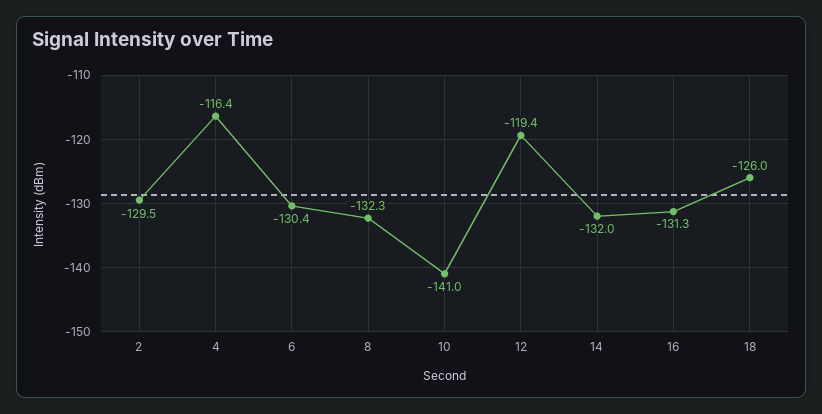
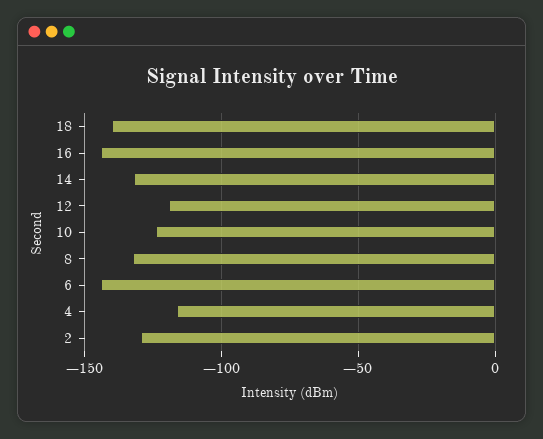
  {
    "2": -129.5,
    "4": -116.4,
-   "6": -130.4,
+   "6": -145,
    "8": -132.3,
-   "10": -141,
+   "10": -125,
    "12": -119.4,
    "14": -132,
-   "16": -131.3,
+   "16": -145,
-   "18": -126
+   "18": -140
  }

